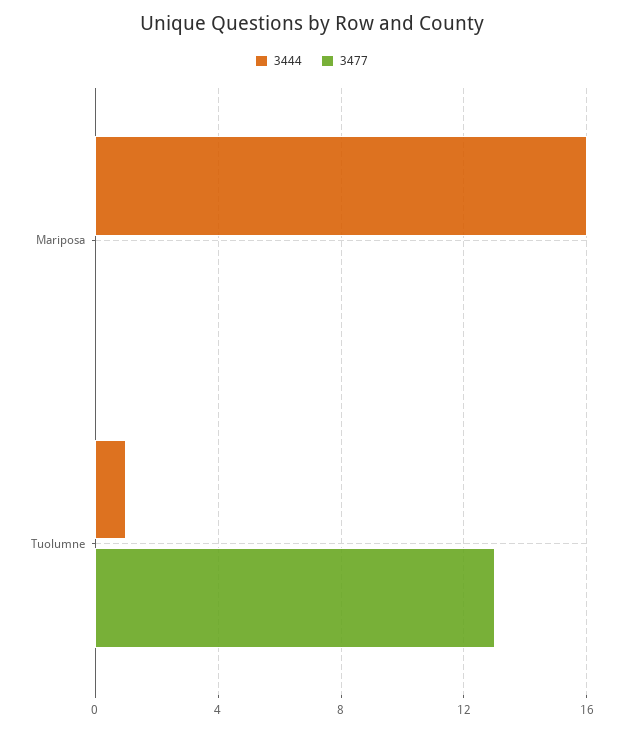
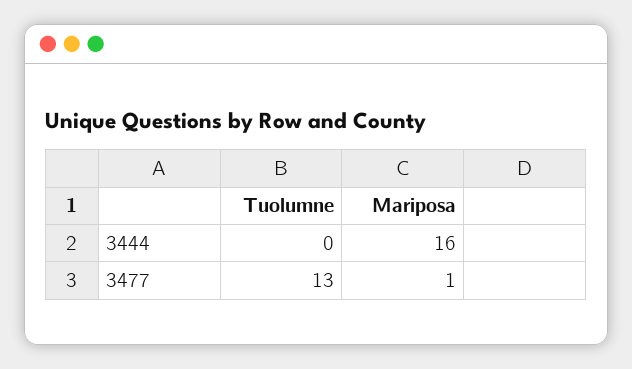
  {
    "3444": {
      "Mariposa": 16,
-     "Tuolumne": 1
+     "Tuolumne": 0
    },
    "3477": {
-     "Mariposa": 0,
+     "Mariposa": 1,
      "Tuolumne": 13
    }
  }

